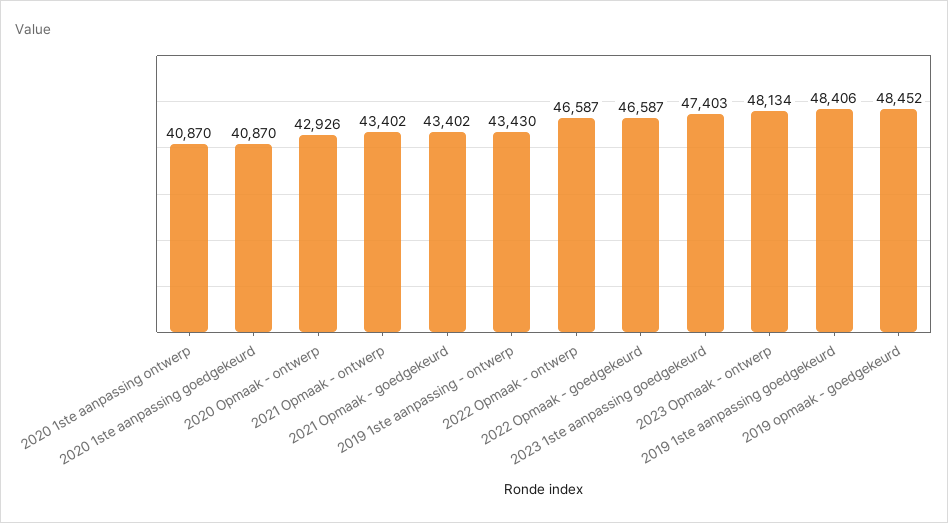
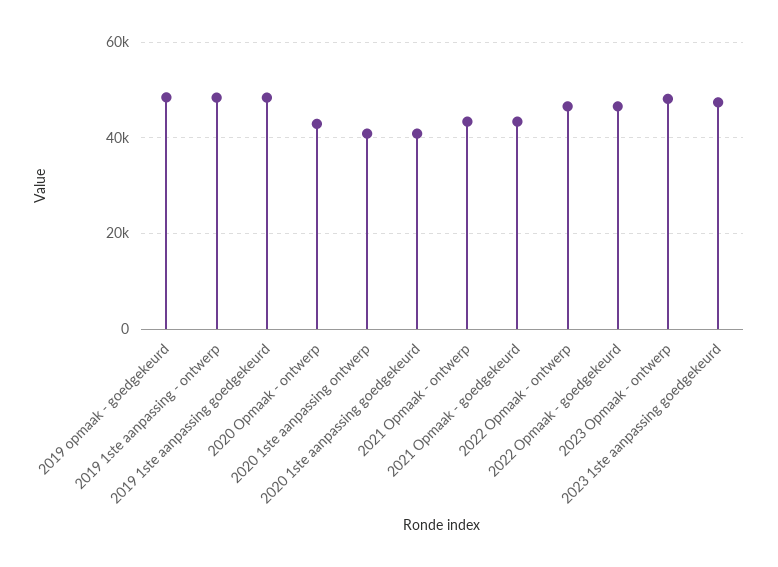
  {
    "2020 1ste aanpassing ontwerp": 40870,
    "2020 1ste aanpassing goedgekeurd": 40870,
    "2020 Opmaak - ontwerp": 42926,
    "2021 Opmaak - ontwerp": 43402,
    "2021 Opmaak - goedgekeurd": 43402,
-   "2019 1ste aanpassing - ontwerp": 43430,
+   "2019 1ste aanpassing - ontwerp": 48000,
    "2022 Opmaak - ontwerp": 46587,
    "2022 Opmaak - goedgekeurd": 46587,
    "2023 1ste aanpassing goedgekeurd": 47403,
    "2023 Opmaak - ontwerp": 48134,
    "2019 1ste aanpassing goedgekeurd": 48406,
    "2019 opmaak - goedgekeurd": 48452
  }

